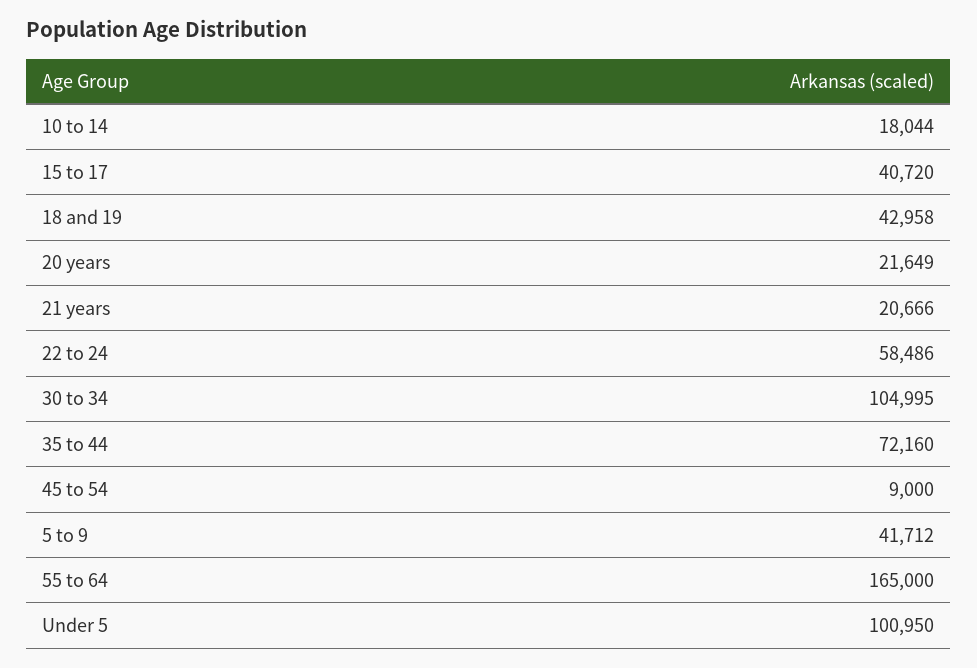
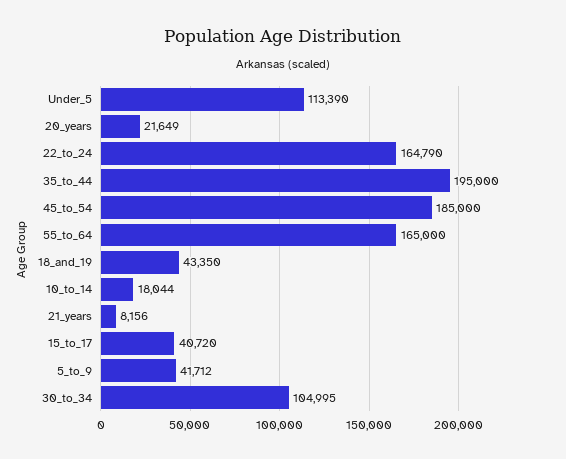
  {
    "10 to 14": 18044,
    "15 to 17": 40720,
-   "18 and 19": 42958,
+   "18 and 19": 43350,
    "20 years": 21649,
-   "21 years": 20666,
+   "21 years": 8156,
-   "22 to 24": 58486,
+   "22 to 24": 164790,
    "30 to 34": 104995,
-   "35 to 44": 72160,
+   "35 to 44": 195000,
-   "45 to 54": 9000,
+   "45 to 54": 185000,
    "5 to 9": 41712,
    "55 to 64": 165000,
-   "Under 5": 100950
+   "Under 5": 113390
  }

